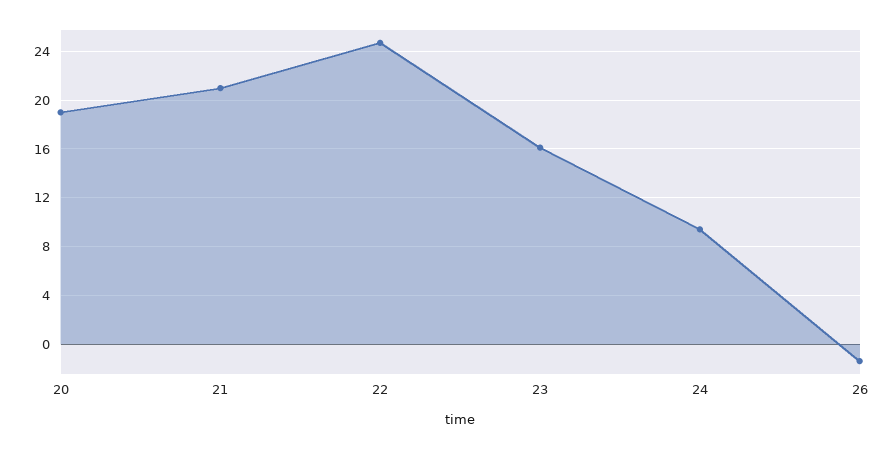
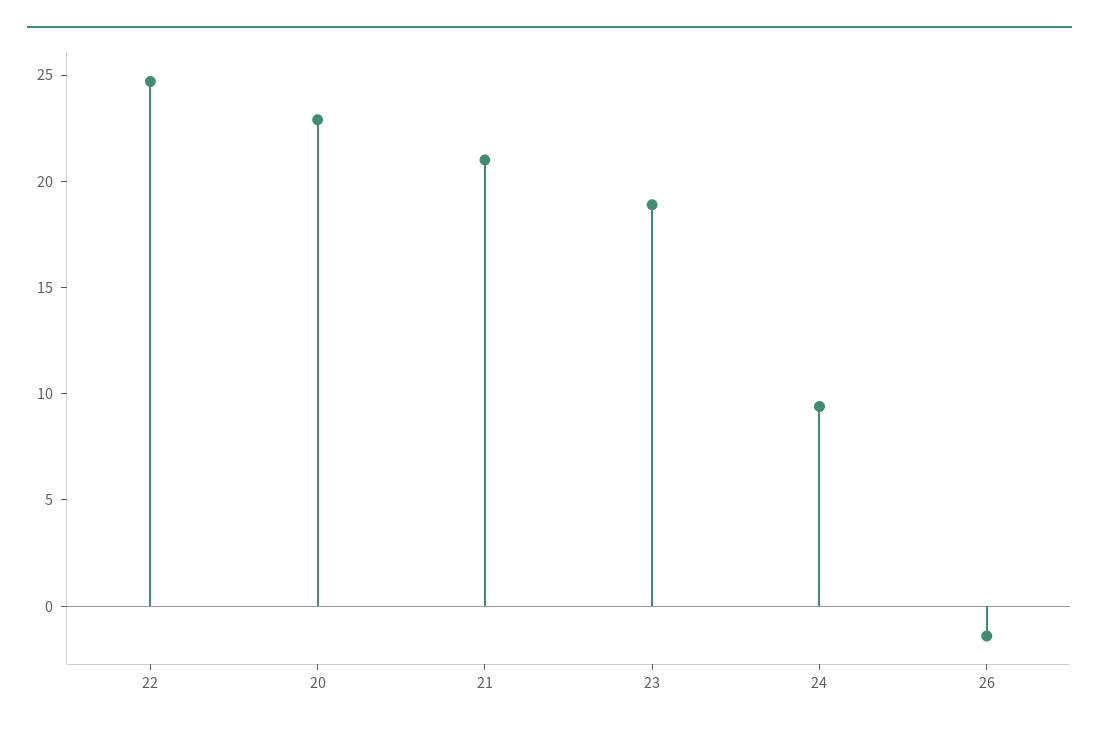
  {
-   "20": 19,
+   "20": 23,
    "21": 21,
    "22": 24.5,
-   "23": 16,
+   "23": 19,
    "24": 9.5,
    "26": -1.5
  }

